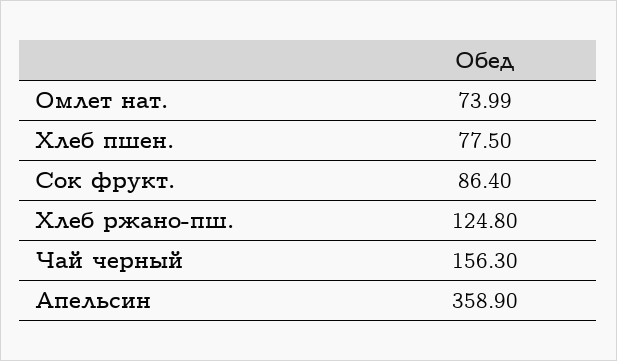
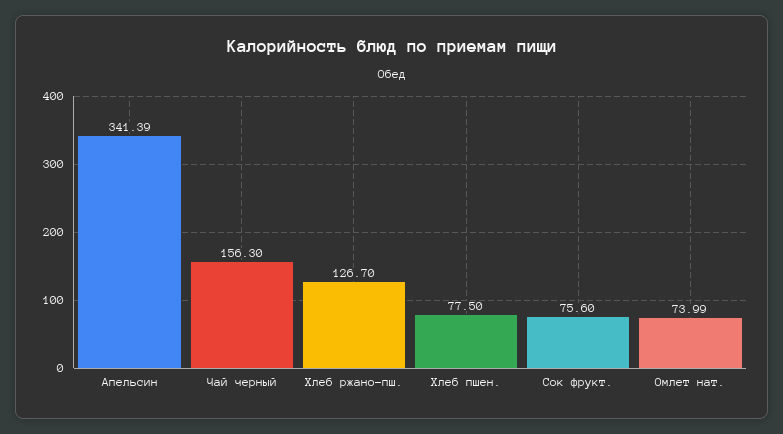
  {
    "Омлет нат.": 73.99,
    "Хлеб пшен.": 77.5,
-   "Сок фрукт.": 86.4,
+   "Сок фрукт.": 75.6,
-   "Хлеб ржано-пш.": 124.8,
+   "Хлеб ржано-пш.": 126.7,
    "Чай черный": 156.3,
-   "Апельсин": 358.9
+   "Апельсин": 341.39
  }

